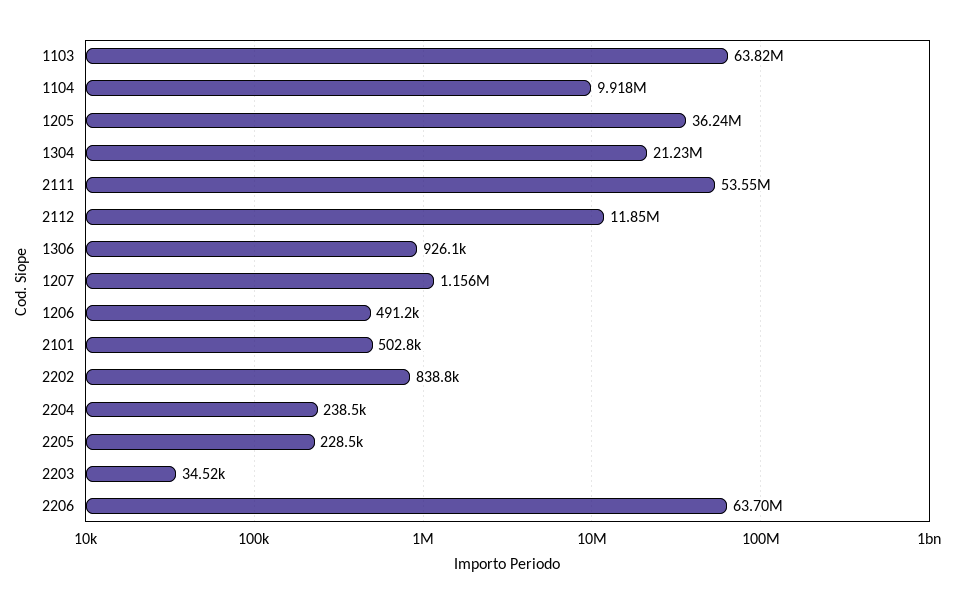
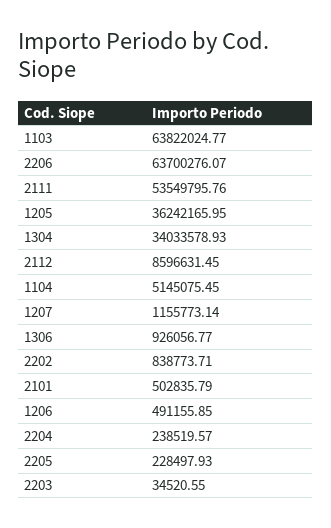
  {
    "1103": 63822024.77,
-   "1104": 9918000,
+   "1104": 5145075.45,
    "1205": 36242165.95,
-   "1304": 21230000,
+   "1304": 34033578.93,
    "2111": 53549795.76,
-   "2112": 11850000,
+   "2112": 8596631.45,
    "1306": 926056.77,
    "1207": 1155773.14,
    "1206": 491155.85,
    "2101": 502835.79,
    "2202": 838773.71,
    "2204": 238519.57,
    "2205": 228497.93,
    "2203": 34520.55,
    "2206": 63700276.07
  }

